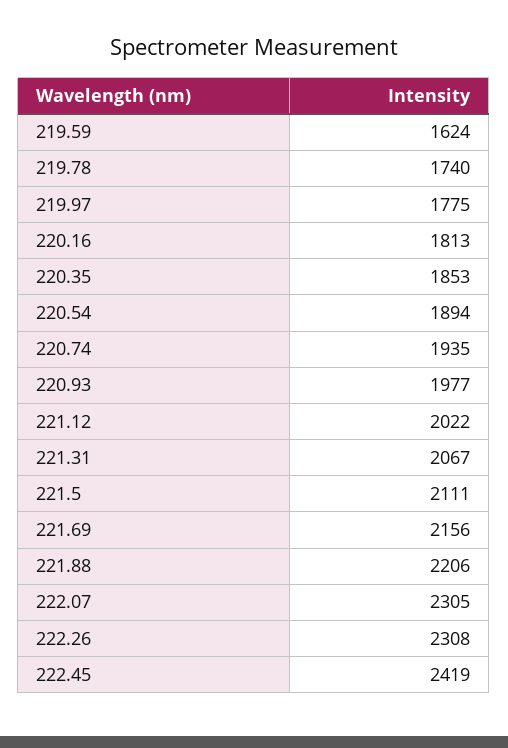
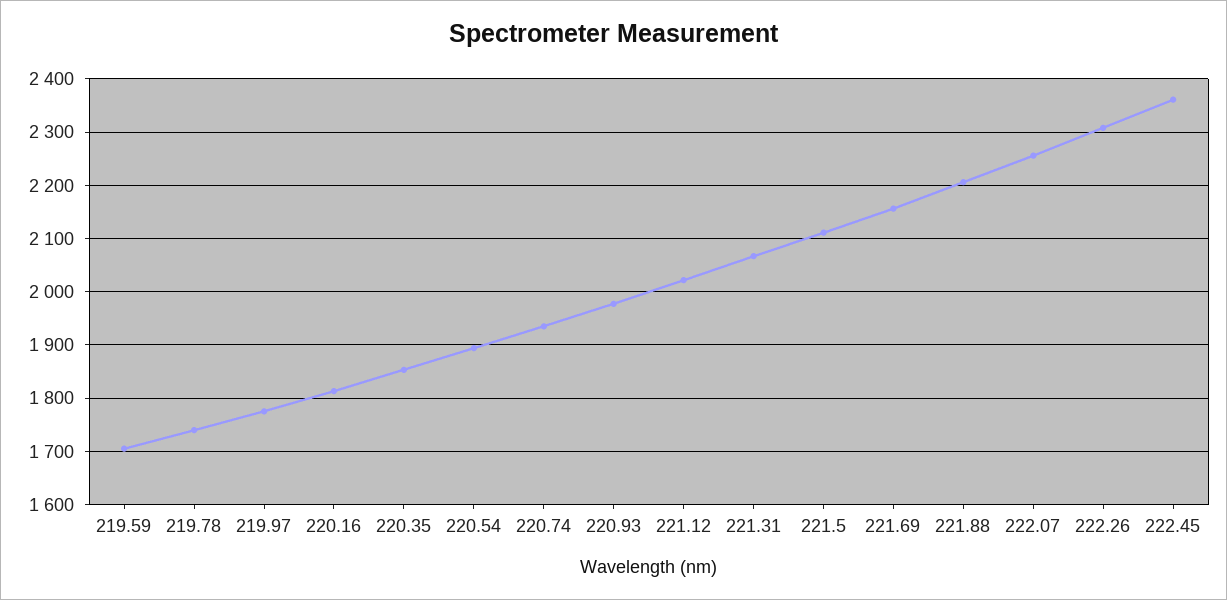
  {
-   "219.59": 1624,
+   "219.59": 1700,
    "219.78": 1740,
    "219.97": 1775,
    "220.16": 1813,
    "220.35": 1853,
    "220.54": 1894,
    "220.74": 1935,
    "220.93": 1977,
    "221.12": 2022,
    "221.31": 2067,
    "221.5": 2111,
    "221.69": 2156,
    "221.88": 2206,
-   "222.07": 2305,
+   "222.07": 2260,
    "222.26": 2308,
-   "222.45": 2419
+   "222.45": 2360
  }

